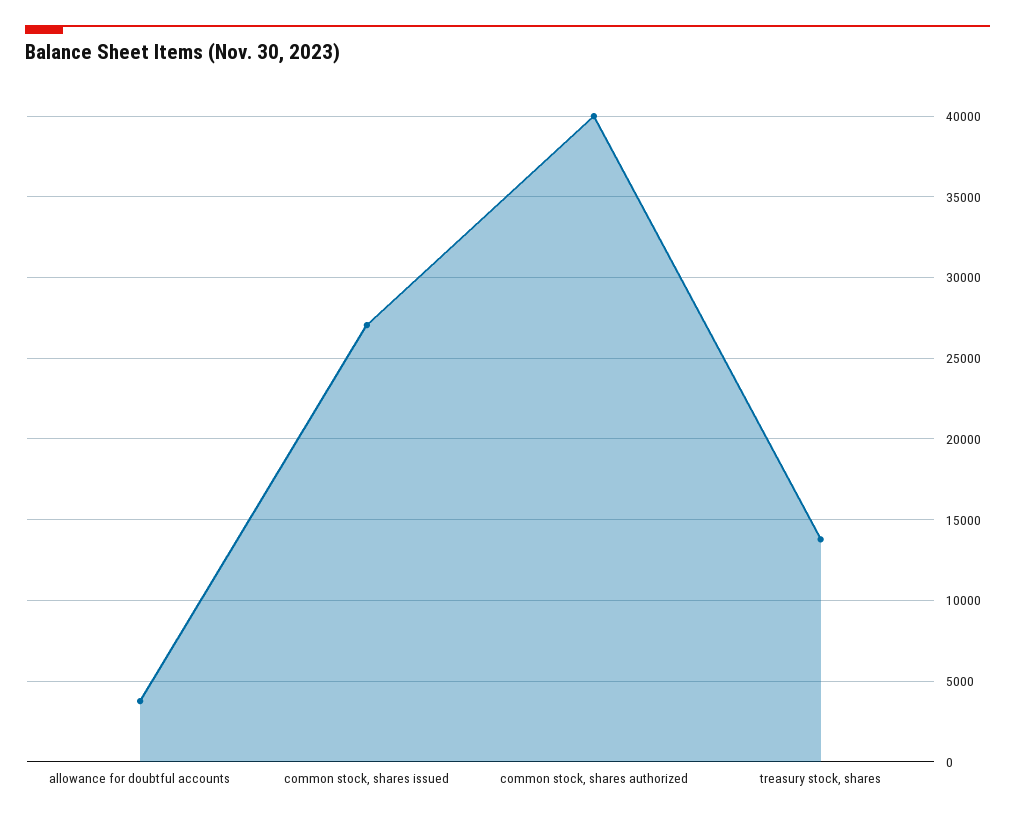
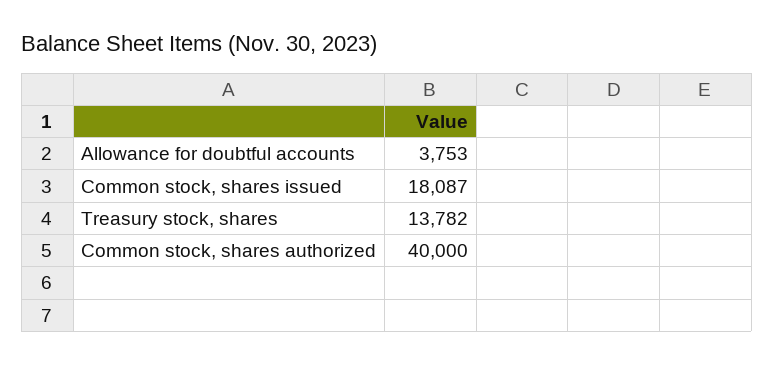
  {
    "allowance for doubtful accounts": 3753,
-   "common stock, shares issued": 27000,
+   "common stock, shares issued": 18087,
    "common stock, shares authorized": 40000,
    "treasury stock, shares": 13782
  }

